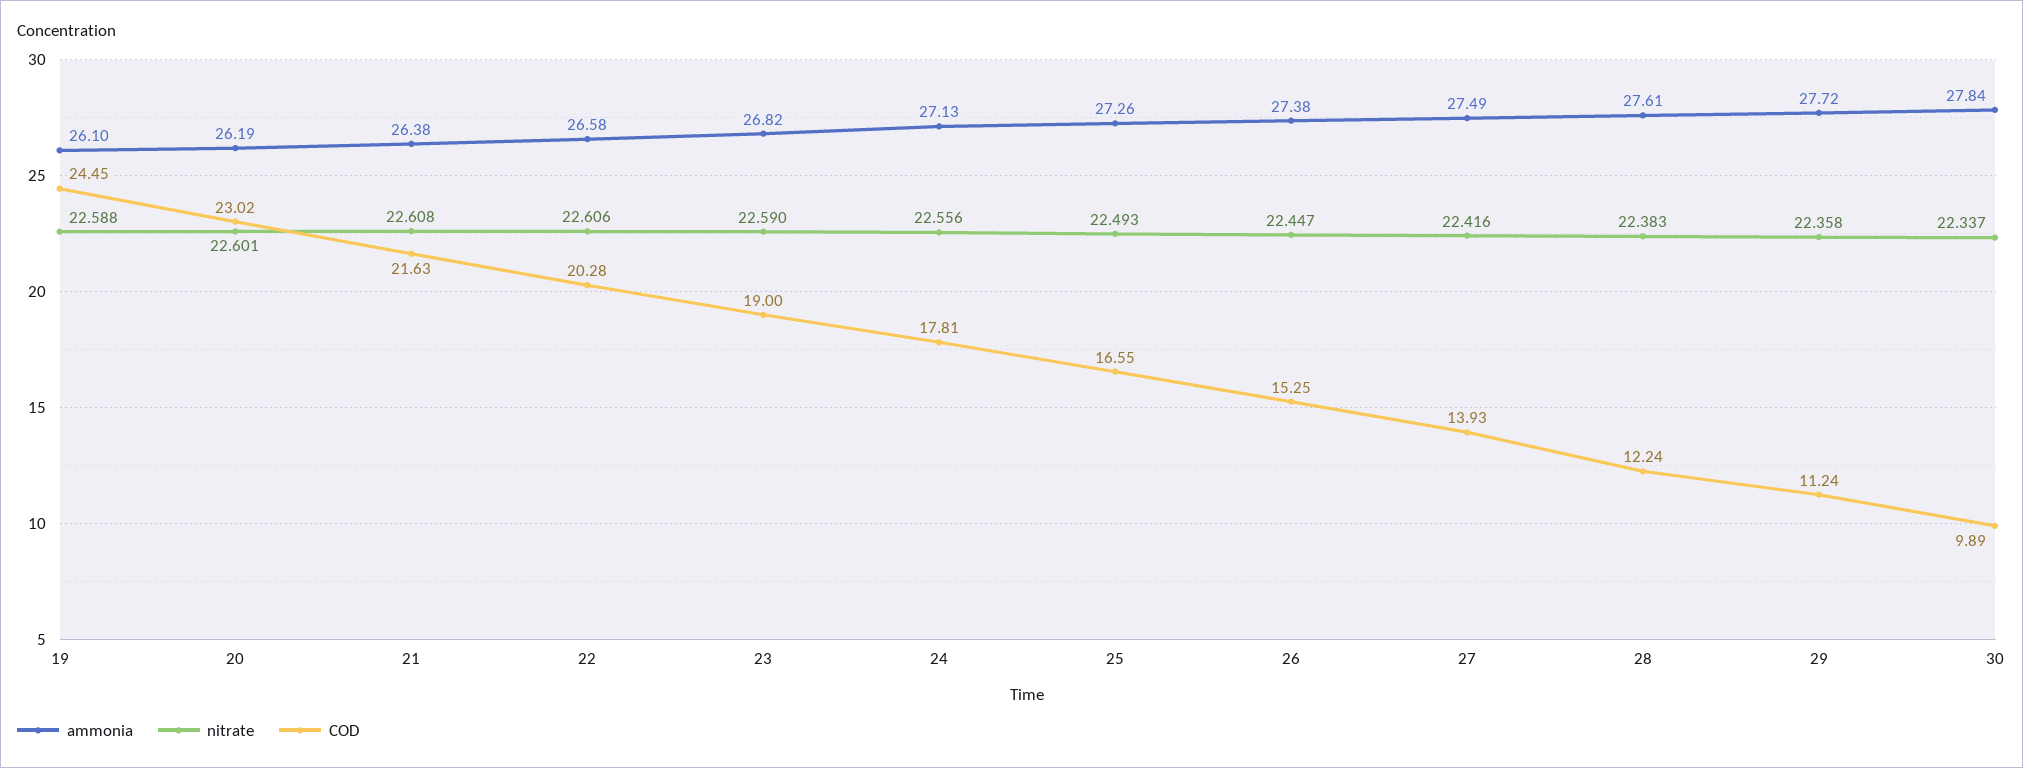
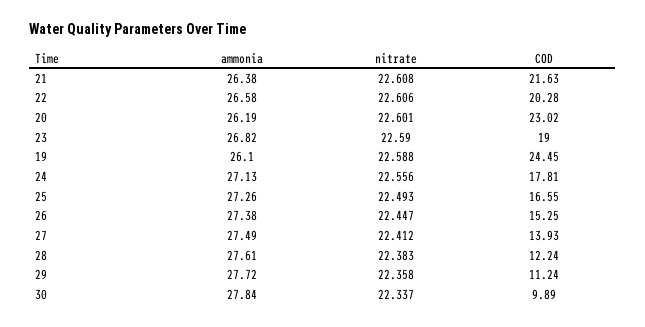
  {
    "ammonia": {
      "19": 26.1,
      "20": 26.19,
      "21": 26.38,
      "22": 26.58,
      "23": 26.82,
      "24": 27.13,
      "25": 27.26,
      "26": 27.38,
      "27": 27.49,
      "28": 27.61,
      "29": 27.72,
      "30": 27.84
    },
    "nitrate": {
      "19": 22.588,
      "20": 22.601,
      "21": 22.608,
      "22": 22.606,
      "23": 22.59,
      "24": 22.556,
      "25": 22.493,
      "26": 22.447,
-     "27": 22.416,
+     "27": 22.412,
      "28": 22.383,
      "29": 22.358,
      "30": 22.337
    },
    "COD": {
      "19": 24.45,
      "20": 23.02,
      "21": 21.63,
      "22": 20.28,
      "23": 19,
      "24": 17.81,
      "25": 16.55,
      "26": 15.25,
      "27": 13.93,
      "28": 12.24,
      "29": 11.24,
      "30": 9.89
    }
  }

